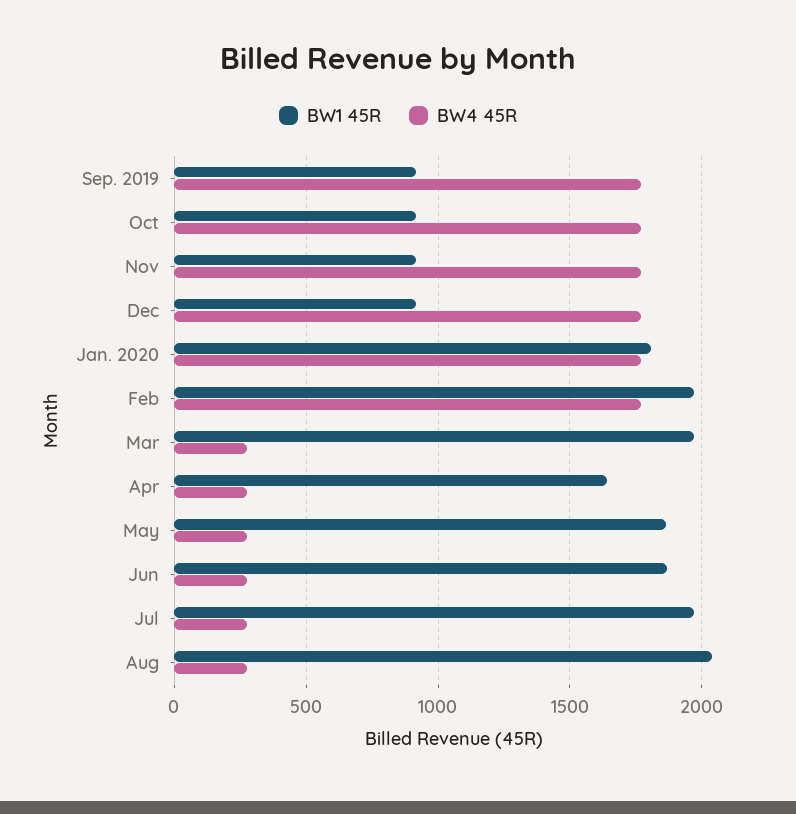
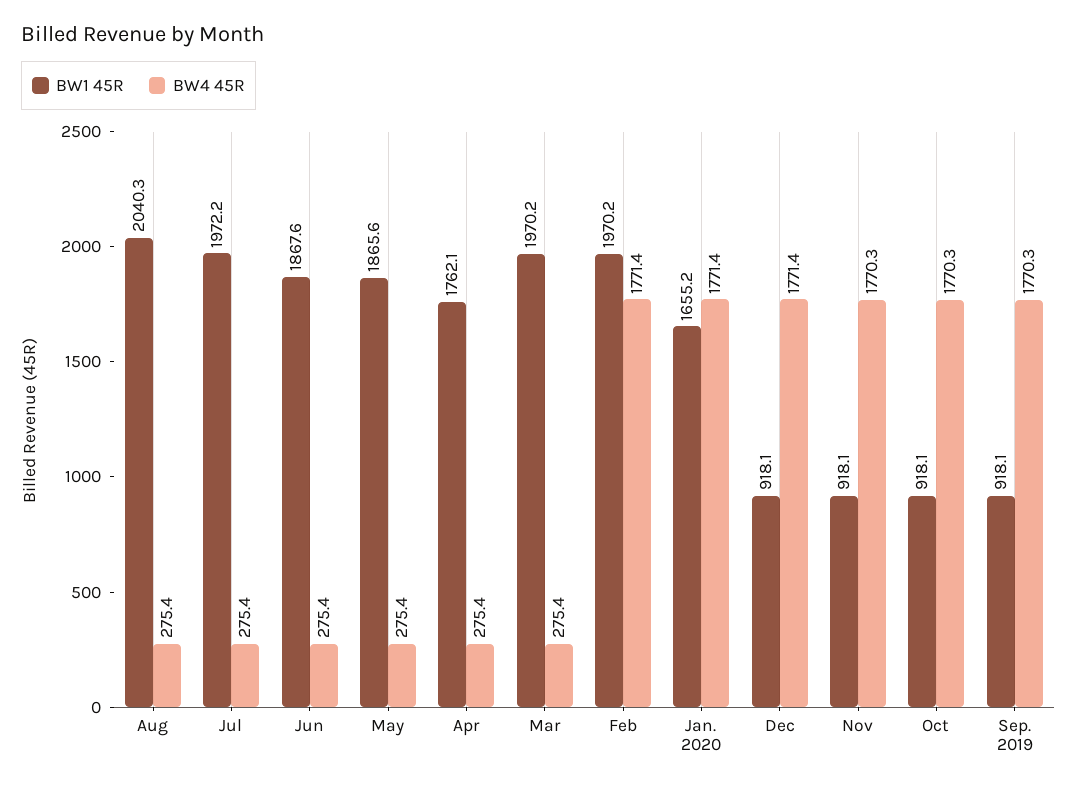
  {
    "BW1 45R": {
      "Sep. 2019": 918.1,
      "Oct": 918.1,
      "Nov": 918.1,
      "Dec": 918.1,
-     "Jan. 2020": 1800,
+     "Jan. 2020": 1655.2,
      "Feb": 1970.2,
      "Mar": 1970.2,
-     "Apr": 1650,
+     "Apr": 1762.1,
      "May": 1865.6,
      "Jun": 1867.6,
      "Jul": 1972.2,
      "Aug": 2040.3
    },
    "BW4 45R": {
      "Sep. 2019": 1770.3,
      "Oct": 1770.3,
      "Nov": 1770.3,
      "Dec": 1771.4,
      "Jan. 2020": 1771.4,
      "Feb": 1771.4,
      "Mar": 275.4,
      "Apr": 275.4,
      "May": 275.4,
      "Jun": 275.4,
      "Jul": 275.4,
      "Aug": 275.4
    }
  }

